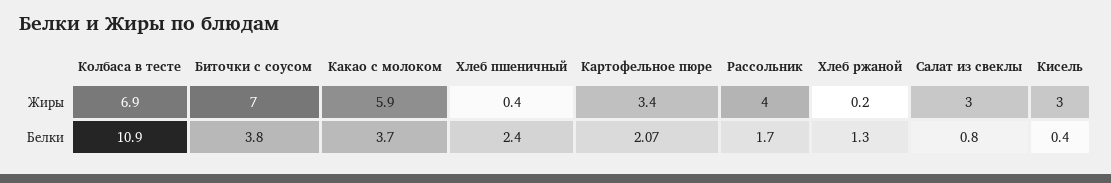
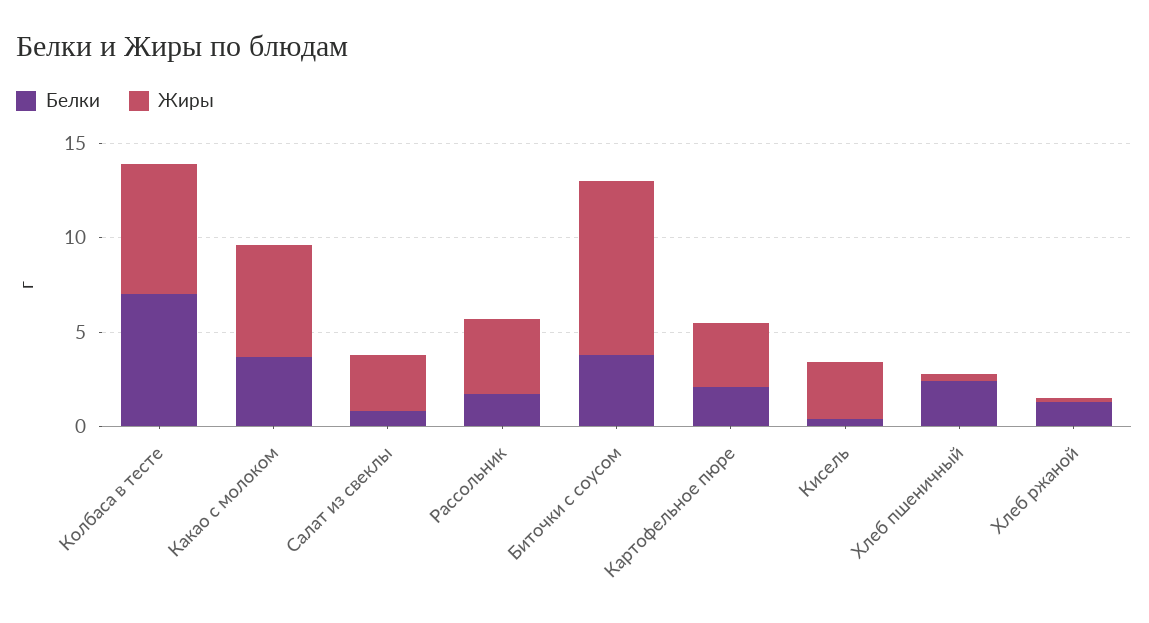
  {
    "Жиры": {
      "Колбаса в тесте": 6.9,
-     "Биточки с соусом": 7,
+     "Биточки с соусом": 9,
      "Какао с молоком": 5.9,
      "Хлеб пшеничный": 0.4,
      "Картофельное пюре": 3.4,
      "Рассольник": 4,
      "Хлеб ржаной": 0.2,
      "Салат из свеклы": 3,
      "Кисель": 3
    },
    "Белки": {
-     "Колбаса в тесте": 10.9,
+     "Колбаса в тесте": 7,
      "Биточки с соусом": 3.8,
      "Какао с молоком": 3.7,
      "Хлеб пшеничный": 2.4,
      "Картофельное пюре": 2.07,
      "Рассольник": 1.7,
      "Хлеб ржаной": 1.3,
      "Салат из свеклы": 0.8,
      "Кисель": 0.4
    }
  }

